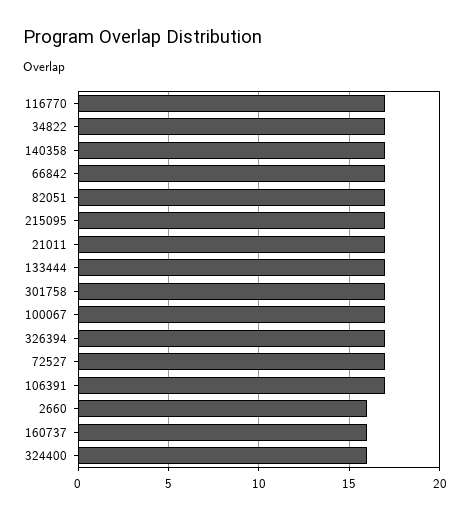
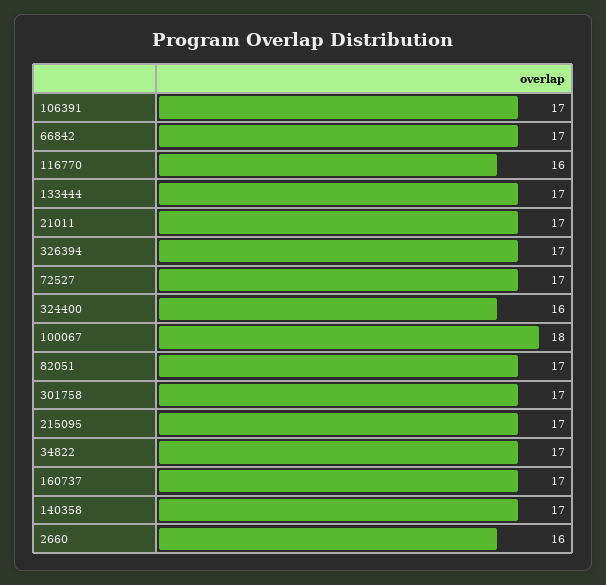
  {
-   "116770": 17,
+   "116770": 16,
    "34822": 17,
    "140358": 17,
    "66842": 17,
    "82051": 17,
    "215095": 17,
    "21011": 17,
    "133444": 17,
    "301758": 17,
-   "100067": 17,
+   "100067": 18,
    "326394": 17,
    "72527": 17,
    "106391": 17,
    "2660": 16,
-   "160737": 16,
+   "160737": 17,
    "324400": 16
  }

